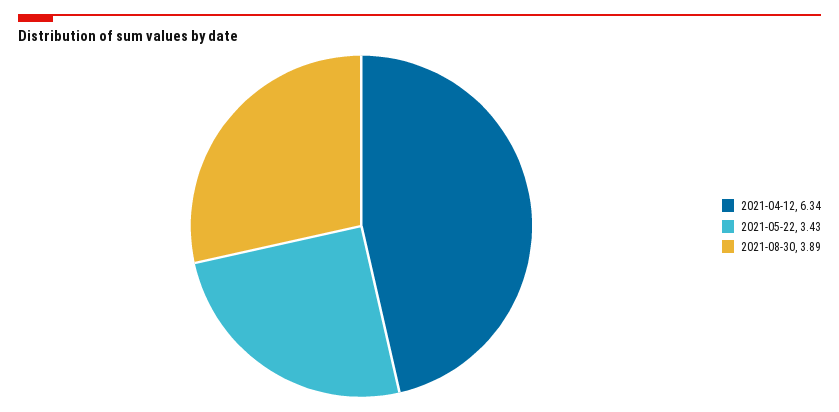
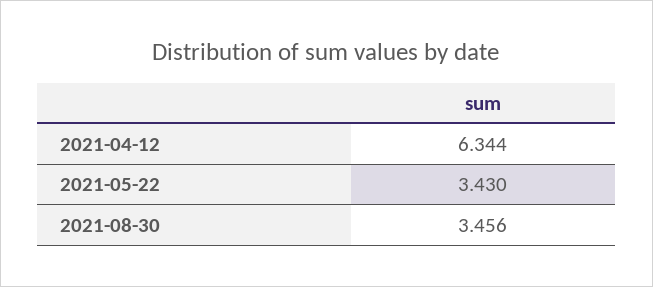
  {
    "2021-04-12": 6.344,
    "2021-05-22": 3.43,
-   "2021-08-30": 3.89
+   "2021-08-30": 3.456
  }

